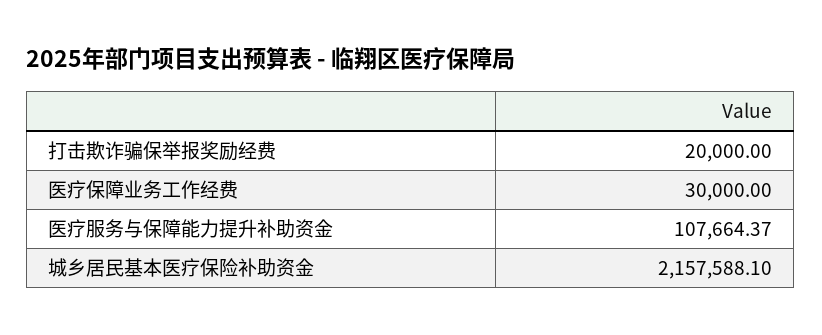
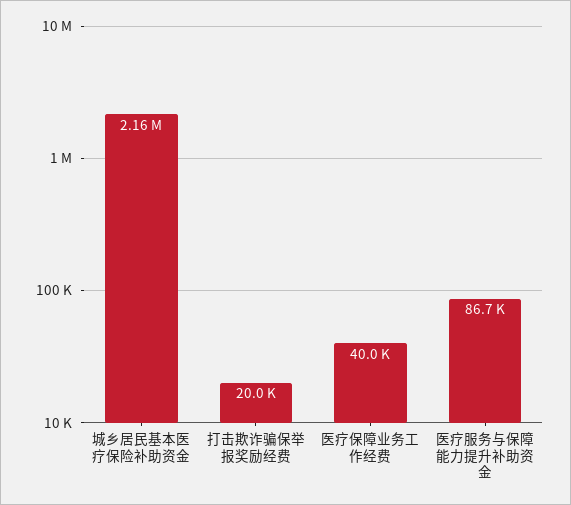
  {
    "打击欺诈骗保举报奖励经费": 20000,
-   "医疗保障业务工作经费": 30000,
+   "医疗保障业务工作经费": 40000,
-   "医疗服务与保障能力提升补助资金": 107664.37,
+   "医疗服务与保障能力提升补助资金": 86700,
    "城乡居民基本医疗保险补助资金": 2157588.1
  }

